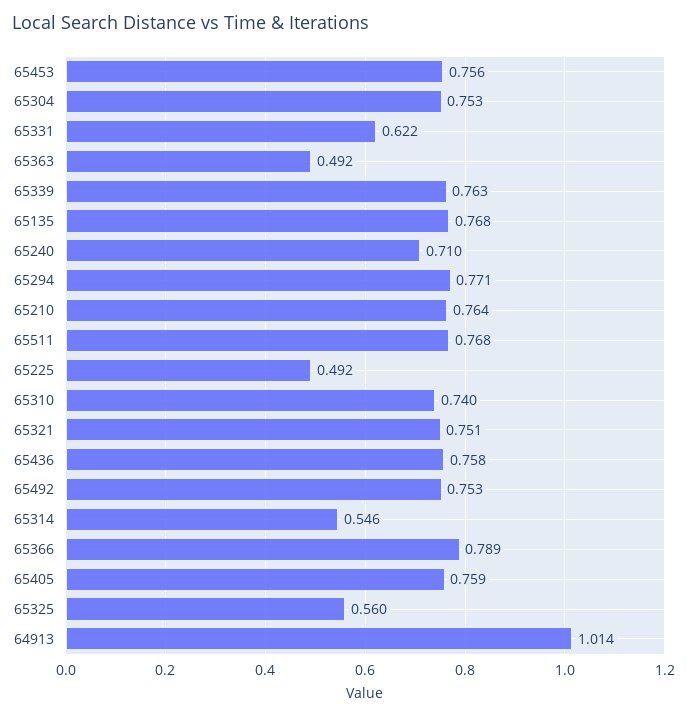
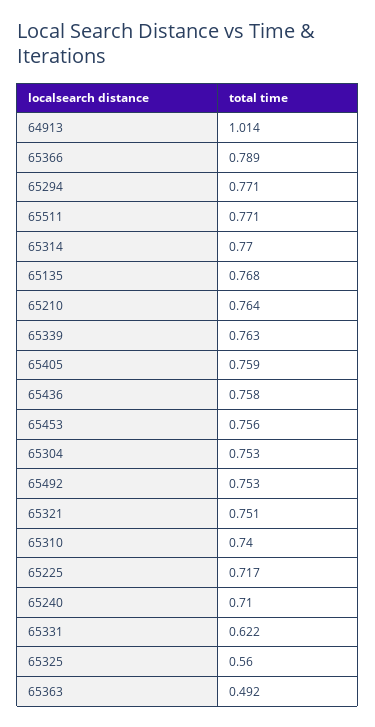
  {
    "65453": 0.756,
    "65304": 0.753,
    "65331": 0.622,
    "65363": 0.492,
    "65339": 0.763,
    "65135": 0.768,
    "65240": 0.71,
    "65294": 0.771,
    "65210": 0.764,
-   "65511": 0.768,
+   "65511": 0.771,
-   "65225": 0.492,
+   "65225": 0.717,
    "65310": 0.74,
    "65321": 0.751,
    "65436": 0.758,
    "65492": 0.753,
-   "65314": 0.546,
+   "65314": 0.77,
    "65366": 0.789,
    "65405": 0.759,
    "65325": 0.56,
    "64913": 1.014
  }

